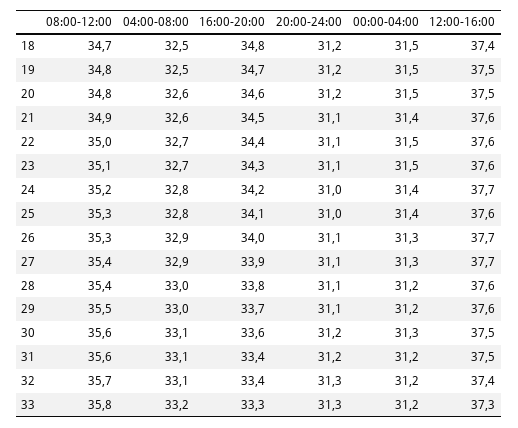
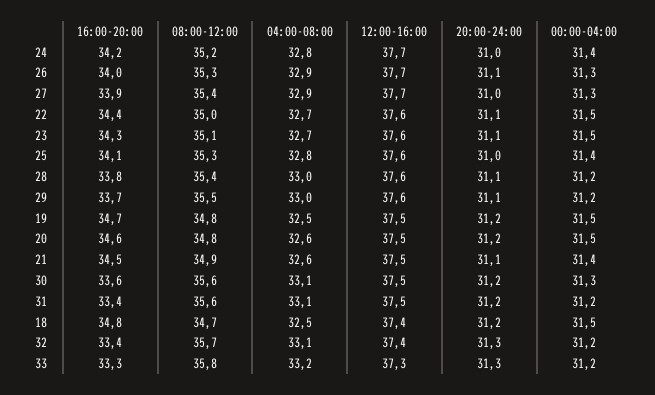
  {
    "08:00-12:00": {
      "18": 34.7,
      "19": 34.8,
      "20": 34.8,
      "21": 34.9,
      "22": 35,
      "23": 35.1,
      "24": 35.2,
      "25": 35.3,
      "26": 35.3,
      "27": 35.4,
      "28": 35.4,
      "29": 35.5,
      "30": 35.6,
      "31": 35.6,
      "32": 35.7,
      "33": 35.8
    },
    "04:00-08:00": {
      "18": 32.5,
      "19": 32.5,
      "20": 32.6,
      "21": 32.6,
      "22": 32.7,
      "23": 32.7,
      "24": 32.8,
      "25": 32.8,
      "26": 32.9,
      "27": 32.9,
      "28": 33,
      "29": 33,
      "30": 33.1,
      "31": 33.1,
      "32": 33.1,
      "33": 33.2
    },
    "16:00-20:00": {
      "18": 34.8,
      "19": 34.7,
      "20": 34.6,
      "21": 34.5,
      "22": 34.4,
      "23": 34.3,
      "24": 34.2,
      "25": 34.1,
      "26": 34,
      "27": 33.9,
      "28": 33.8,
      "29": 33.7,
      "30": 33.6,
      "31": 33.4,
      "32": 33.4,
      "33": 33.3
    },
    "20:00-24:00": {
      "18": 31.2,
      "19": 31.2,
      "20": 31.2,
      "21": 31.1,
      "22": 31.1,
      "23": 31.1,
      "24": 31,
      "25": 31,
      "26": 31.1,
-     "27": 31.1,
+     "27": 31,
      "28": 31.1,
      "29": 31.1,
      "30": 31.2,
      "31": 31.2,
      "32": 31.3,
      "33": 31.3
    },
    "00:00-04:00": {
      "18": 31.5,
      "19": 31.5,
      "20": 31.5,
      "21": 31.4,
      "22": 31.5,
      "23": 31.5,
      "24": 31.4,
      "25": 31.4,
      "26": 31.3,
      "27": 31.3,
      "28": 31.2,
      "29": 31.2,
      "30": 31.3,
      "31": 31.2,
      "32": 31.2,
      "33": 31.2
    },
    "12:00-16:00": {
      "18": 37.4,
      "19": 37.5,
      "20": 37.5,
-     "21": 37.6,
+     "21": 37.5,
      "22": 37.6,
      "23": 37.6,
      "24": 37.7,
      "25": 37.6,
      "26": 37.7,
      "27": 37.7,
      "28": 37.6,
      "29": 37.6,
      "30": 37.5,
      "31": 37.5,
      "32": 37.4,
      "33": 37.3
    }
  }

